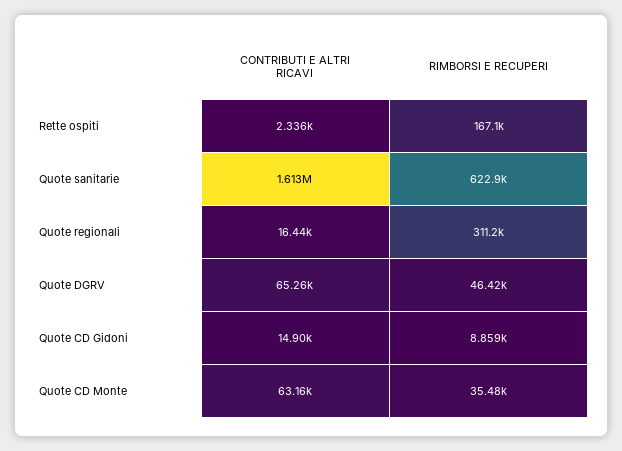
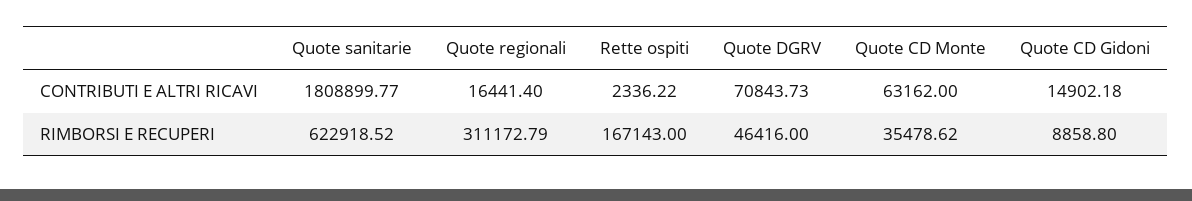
  {
    "CONTRIBUTI E ALTRI RICAVI": {
      "Rette ospiti": 2336.22,
-     "Quote sanitarie": 1613000,
+     "Quote sanitarie": 1808899.77,
      "Quote regionali": 16441.4,
-     "Quote DGRV": 65260,
+     "Quote DGRV": 70843.73,
      "Quote CD Gidoni": 14902.18,
      "Quote CD Monte": 63162
    },
    "RIMBORSI E RECUPERI": {
      "Rette ospiti": 167143,
      "Quote sanitarie": 622918.52,
      "Quote regionali": 311172.79,
      "Quote DGRV": 46416,
      "Quote CD Gidoni": 8858.8,
      "Quote CD Monte": 35478.62
    }
  }

